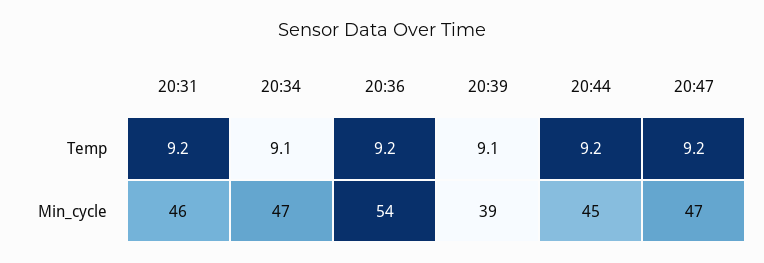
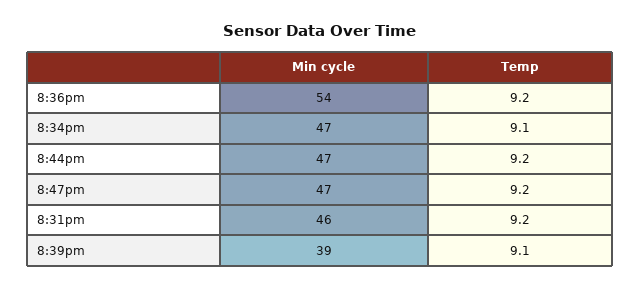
  {
    "20:31": {
      "Temp": 9.2,
      "Min_cycle": 46
    },
    "20:34": {
      "Temp": 9.1,
      "Min_cycle": 47
    },
    "20:36": {
      "Temp": 9.2,
      "Min_cycle": 54
    },
    "20:39": {
      "Temp": 9.1,
      "Min_cycle": 39
    },
    "20:44": {
      "Temp": 9.2,
-     "Min_cycle": 45
+     "Min_cycle": 47
    },
    "20:47": {
      "Temp": 9.2,
      "Min_cycle": 47
    }
  }

